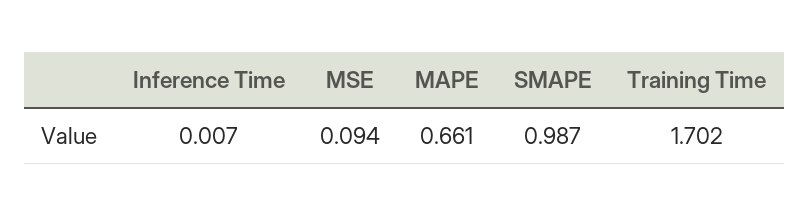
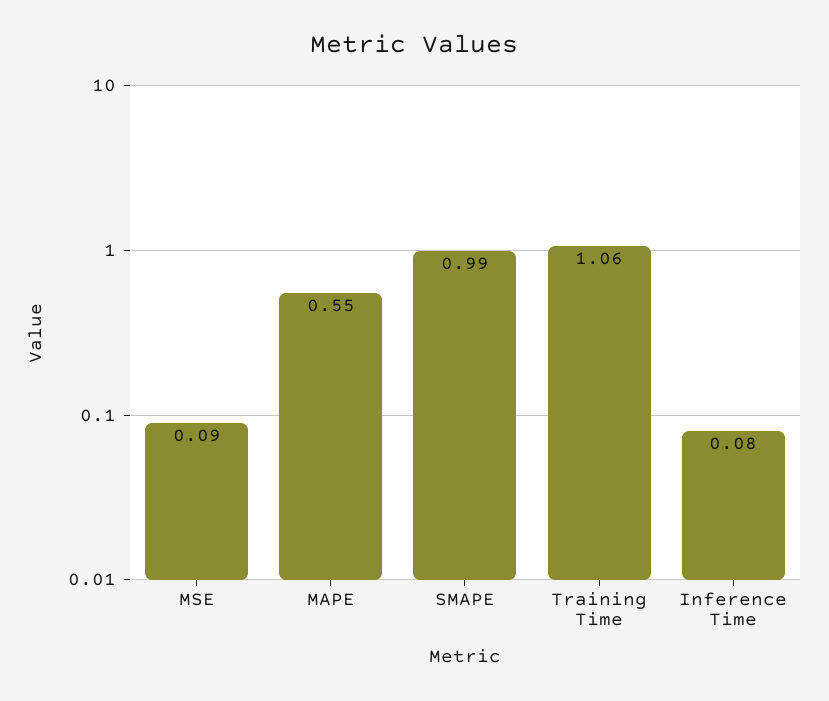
  {
-   "Inference Time": 0.007,
+   "Inference Time": 0.08,
    "MSE": 0.094,
-   "MAPE": 0.661,
+   "MAPE": 0.55,
    "SMAPE": 0.987,
-   "Training Time": 1.702
+   "Training Time": 1.06
  }

